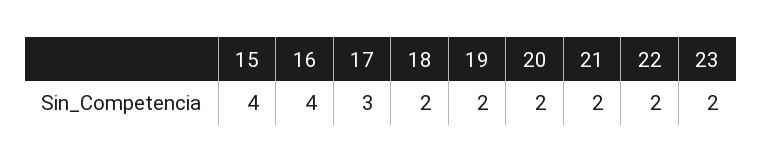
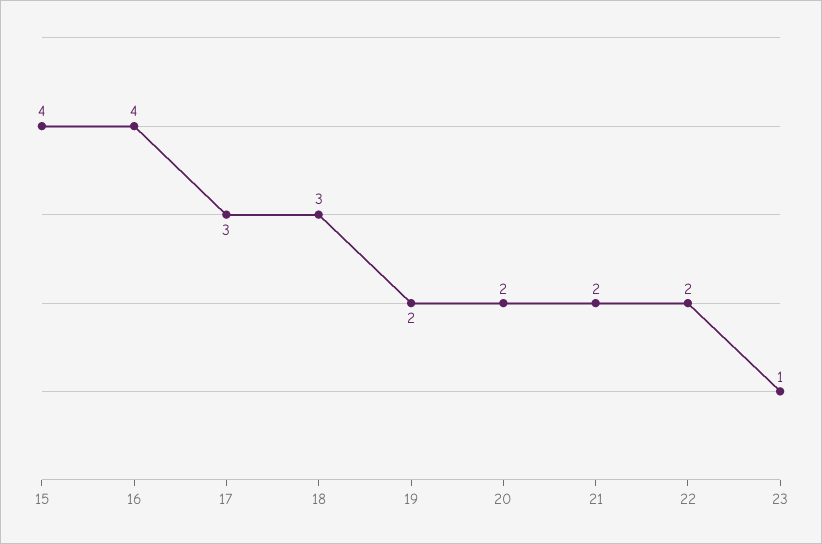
  {
    "15": 4,
    "16": 4,
    "17": 3,
-   "18": 2,
+   "18": 3,
    "19": 2,
    "20": 2,
    "21": 2,
    "22": 2,
-   "23": 2
+   "23": 1
  }

